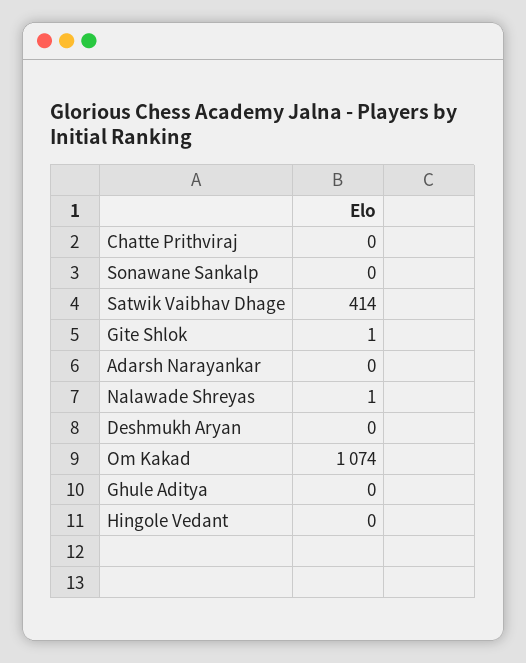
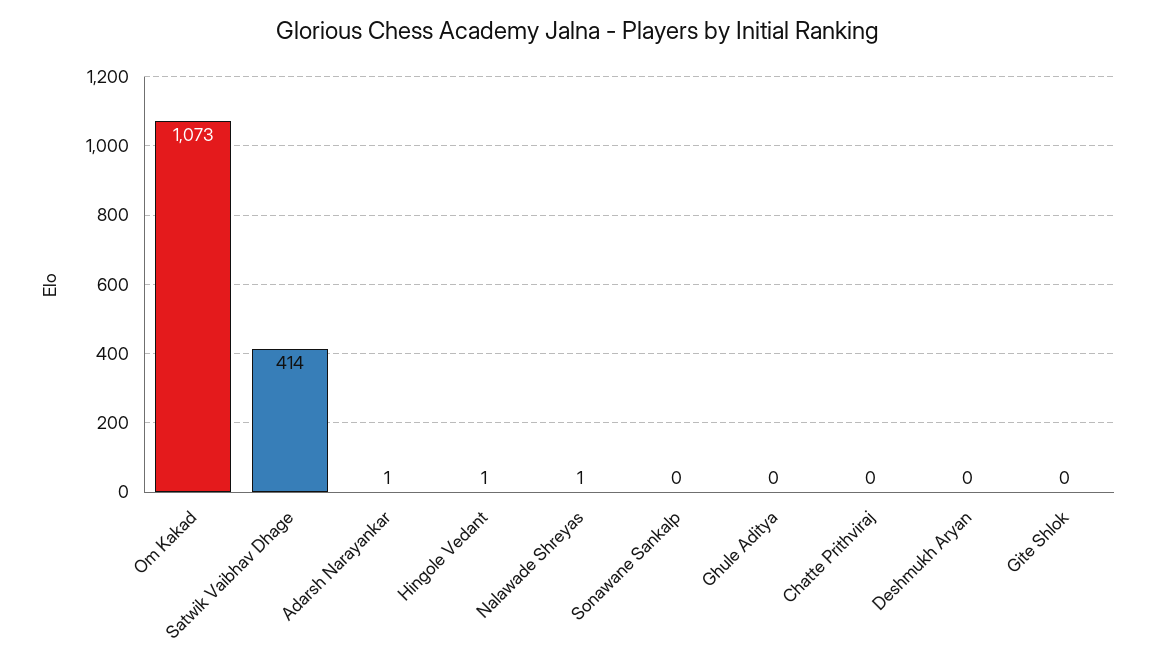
  {
    "Chatte Prithviraj": 0,
    "Sonawane Sankalp": 0,
    "Satwik Vaibhav Dhage": 414,
-   "Gite Shlok": 1,
+   "Gite Shlok": 0,
-   "Adarsh Narayankar": 0,
+   "Adarsh Narayankar": 1,
    "Nalawade Shreyas": 1,
    "Deshmukh Aryan": 0,
-   "Om Kakad": 1074,
+   "Om Kakad": 1073,
    "Ghule Aditya": 0,
-   "Hingole Vedant": 0
+   "Hingole Vedant": 1
  }

